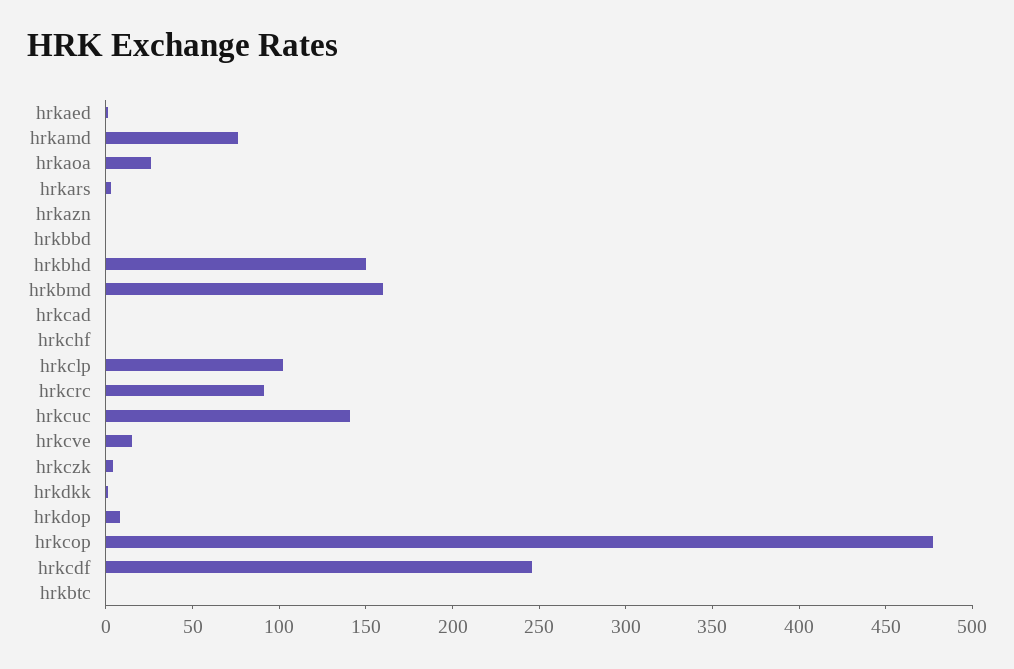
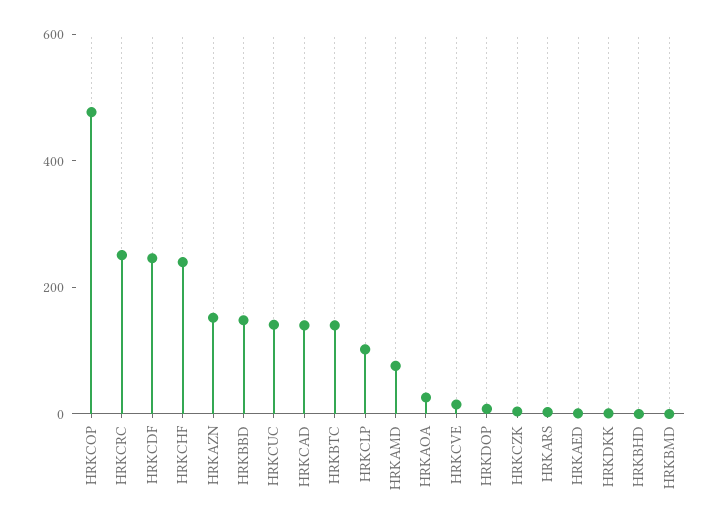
  {
    "hrkaed": 0,
    "hrkamd": 80,
    "hrkaoa": 30,
    "hrkars": 0,
-   "hrkazn": 0,
+   "hrkazn": 150,
-   "hrkbbd": 0,
+   "hrkbbd": 150,
-   "hrkbhd": 150,
+   "hrkbhd": 0,
-   "hrkbmd": 160,
+   "hrkbmd": 0,
-   "hrkcad": 0,
+   "hrkcad": 150,
-   "hrkchf": 0,
+   "hrkchf": 250,
    "hrkclp": 100,
-   "hrkcrc": 90,
+   "hrkcrc": 250,
    "hrkcuc": 140,
    "hrkcve": 20,
    "hrkczk": 0,
    "hrkdkk": 0,
    "hrkdop": 10,
    "hrkcop": 480,
    "hrkcdf": 250,
-   "hrkbtc": 0
+   "hrkbtc": 150
  }

